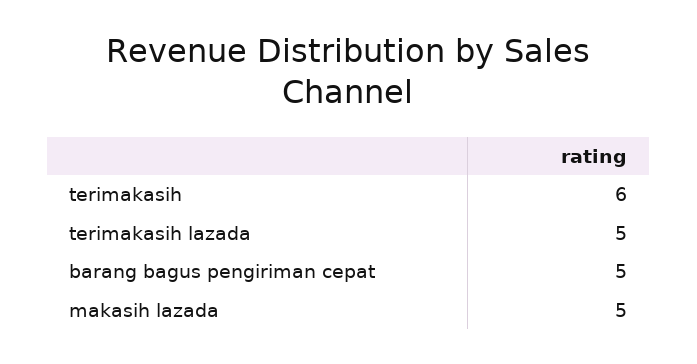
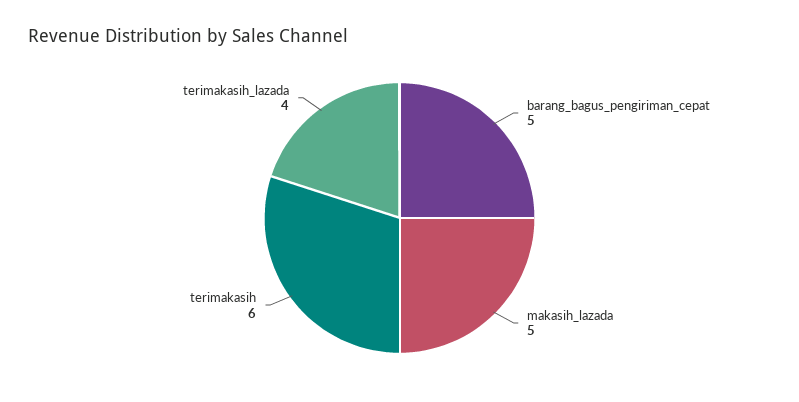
  {
    "terimakasih": 6,
-   "terimakasih lazada": 5,
+   "terimakasih lazada": 4,
    "barang bagus pengiriman cepat": 5,
    "makasih lazada": 5
  }

